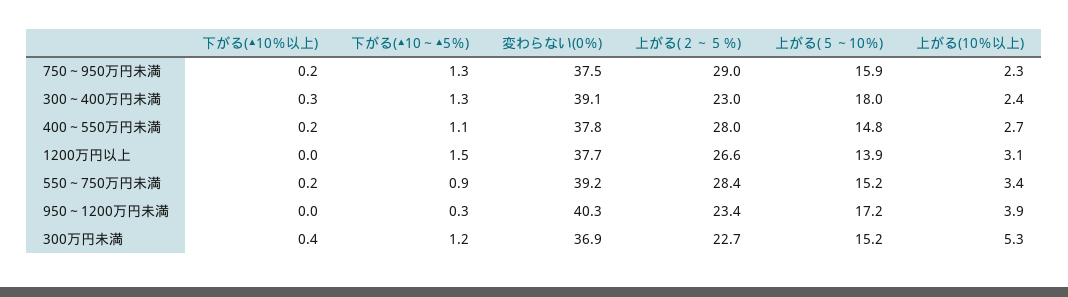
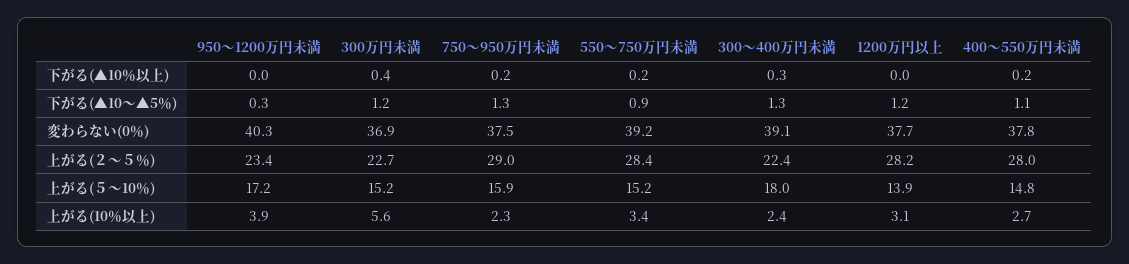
  {
    "下がる(▲10％以上)": {
      "750～950万円未満": 0.2,
      "300～400万円未満": 0.3,
      "400～550万円未満": 0.2,
      "1200万円以上": 0,
      "550～750万円未満": 0.2,
      "950～1200万円未満": 0,
      "300万円未満": 0.4
    },
    "下がる(▲10～▲5％)": {
      "750～950万円未満": 1.3,
      "300～400万円未満": 1.3,
      "400～550万円未満": 1.1,
-     "1200万円以上": 1.5,
+     "1200万円以上": 1.2,
      "550～750万円未満": 0.9,
      "950～1200万円未満": 0.3,
      "300万円未満": 1.2
    },
    "変わらない(0％)": {
      "750～950万円未満": 37.5,
      "300～400万円未満": 39.1,
      "400～550万円未満": 37.8,
      "1200万円以上": 37.7,
      "550～750万円未満": 39.2,
      "950～1200万円未満": 40.3,
      "300万円未満": 36.9
    },
    "上がる(２～５％)": {
      "750～950万円未満": 29,
-     "300～400万円未満": 23,
+     "300～400万円未満": 22.4,
      "400～550万円未満": 28,
-     "1200万円以上": 26.6,
+     "1200万円以上": 28.2,
      "550～750万円未満": 28.4,
      "950～1200万円未満": 23.4,
      "300万円未満": 22.7
    },
    "上がる(５～10％)": {
      "750～950万円未満": 15.9,
      "300～400万円未満": 18,
      "400～550万円未満": 14.8,
      "1200万円以上": 13.9,
      "550～750万円未満": 15.2,
      "950～1200万円未満": 17.2,
      "300万円未満": 15.2
    },
    "上がる(10％以上)": {
      "750～950万円未満": 2.3,
      "300～400万円未満": 2.4,
      "400～550万円未満": 2.7,
      "1200万円以上": 3.1,
      "550～750万円未満": 3.4,
      "950～1200万円未満": 3.9,
-     "300万円未満": 5.3
+     "300万円未満": 5.6
    }
  }

